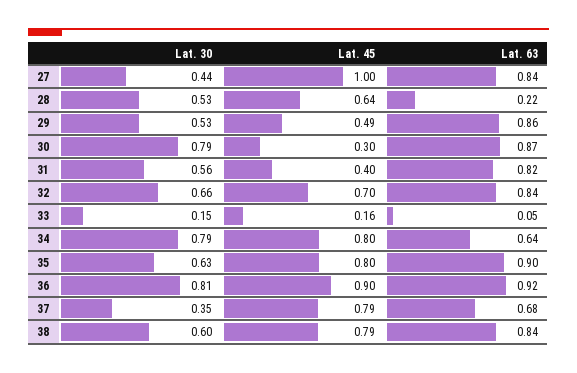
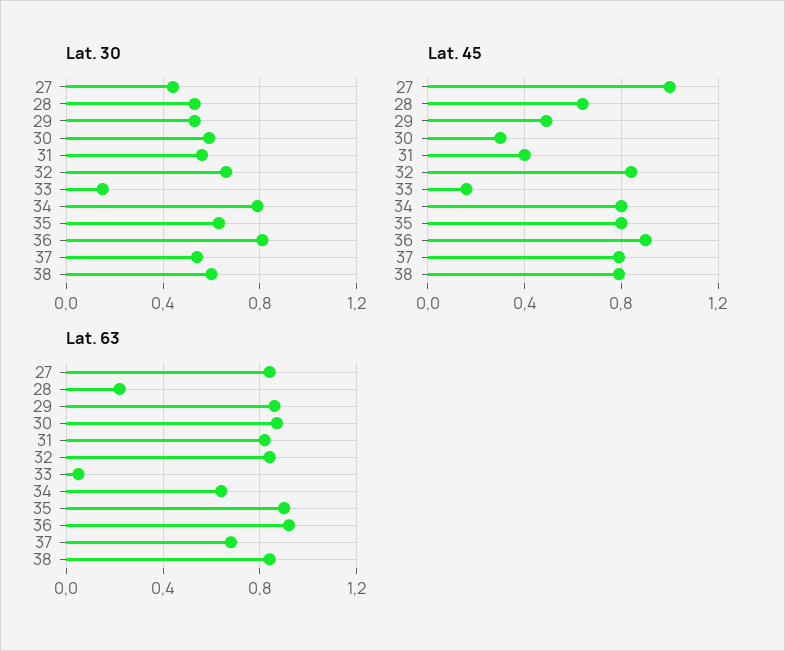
  {
    "Lat. 30": {
      "27": 0.44,
      "28": 0.53,
      "29": 0.53,
-     "30": 0.79,
+     "30": 0.6,
      "31": 0.56,
      "32": 0.66,
      "33": 0.15,
      "34": 0.79,
      "35": 0.63,
      "36": 0.81,
-     "37": 0.35,
+     "37": 0.55,
      "38": 0.6
    },
    "Lat. 45": {
      "27": 1,
      "28": 0.64,
      "29": 0.49,
      "30": 0.3,
      "31": 0.4,
-     "32": 0.7,
+     "32": 0.85,
      "33": 0.16,
      "34": 0.8,
      "35": 0.8,
      "36": 0.9,
      "37": 0.79,
      "38": 0.79
    },
    "Lat. 63": {
      "27": 0.84,
      "28": 0.22,
      "29": 0.86,
      "30": 0.87,
      "31": 0.82,
      "32": 0.84,
      "33": 0.05,
      "34": 0.64,
      "35": 0.9,
      "36": 0.92,
      "37": 0.68,
      "38": 0.84
    }
  }

